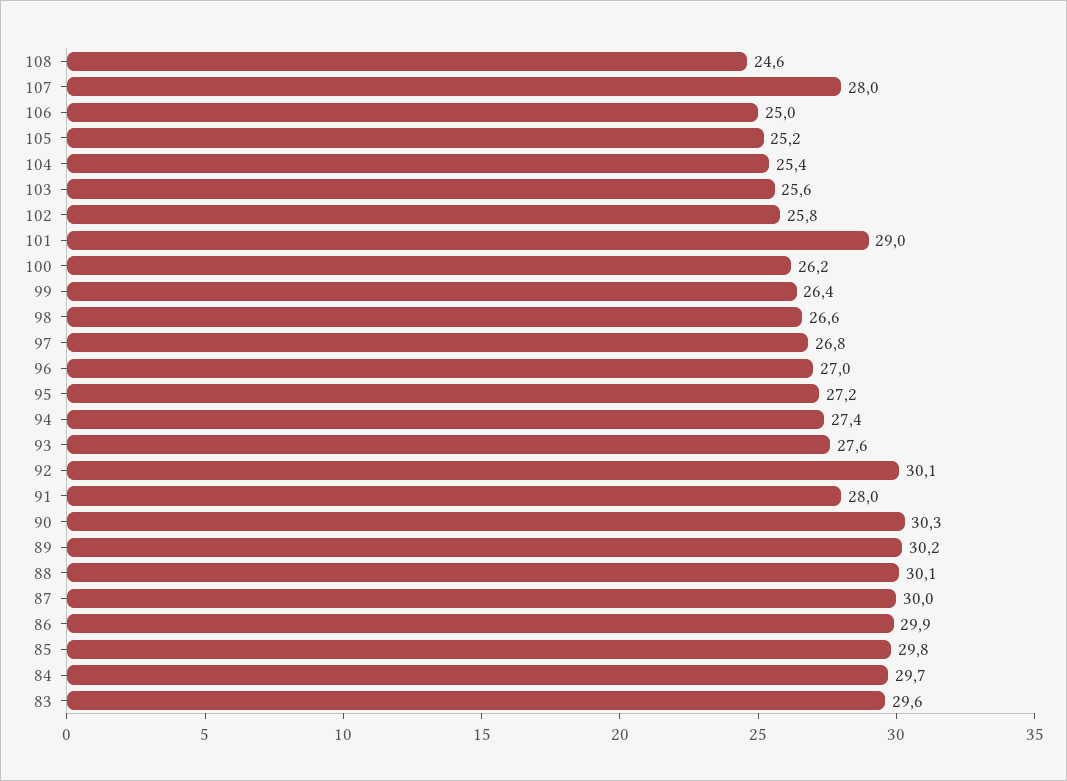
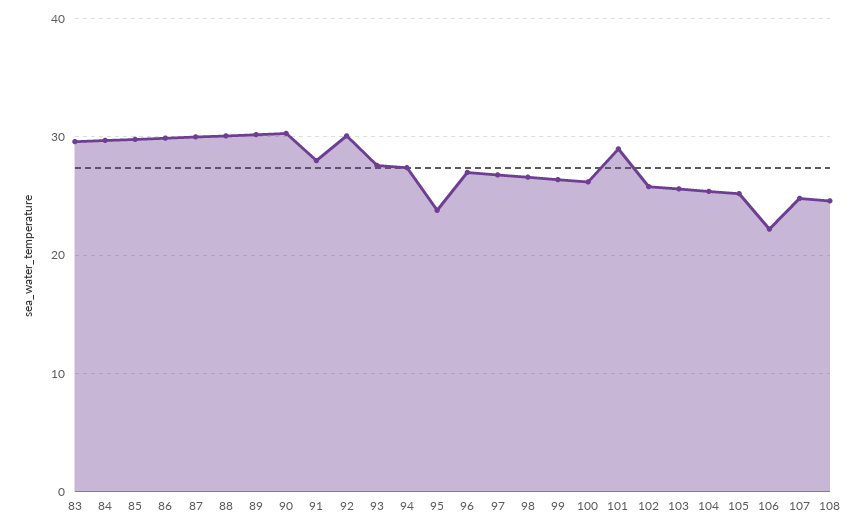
  {
    "108": 24.6,
-   "107": 28,
+   "107": 25,
-   "106": 25,
+   "106": 22,
    "105": 25.2,
    "104": 25.4,
    "103": 25.6,
    "102": 25.8,
    "101": 29,
    "100": 26.2,
    "99": 26.4,
    "98": 26.6,
    "97": 26.8,
    "96": 27,
-   "95": 27.2,
+   "95": 24,
    "94": 27.4,
    "93": 27.6,
    "92": 30.1,
    "91": 28,
    "90": 30.3,
    "89": 30.2,
    "88": 30.1,
    "87": 30,
    "86": 29.9,
    "85": 29.8,
    "84": 29.7,
    "83": 29.6
  }

